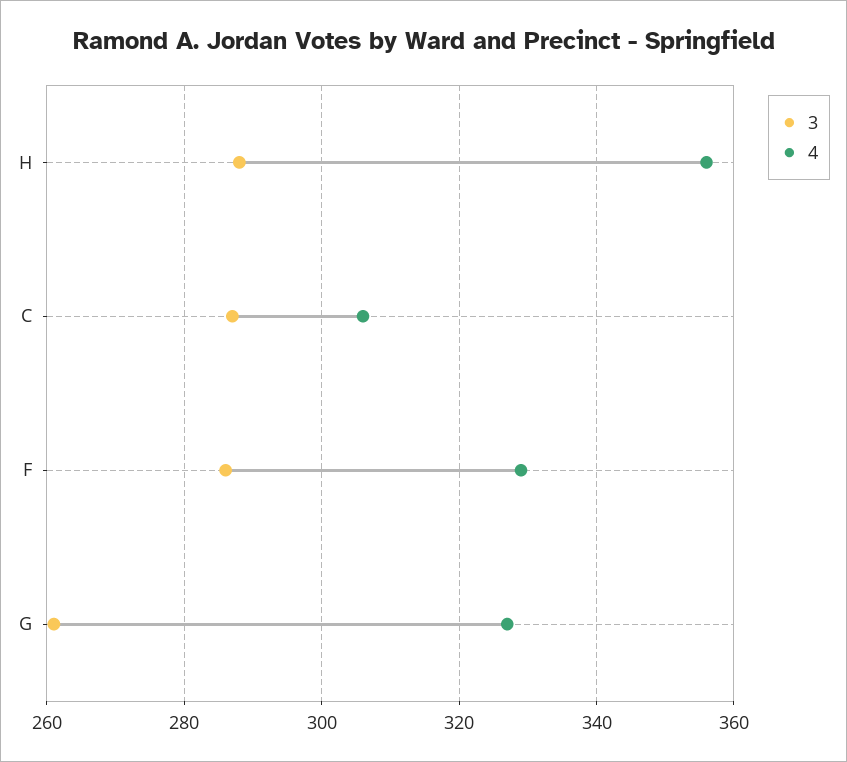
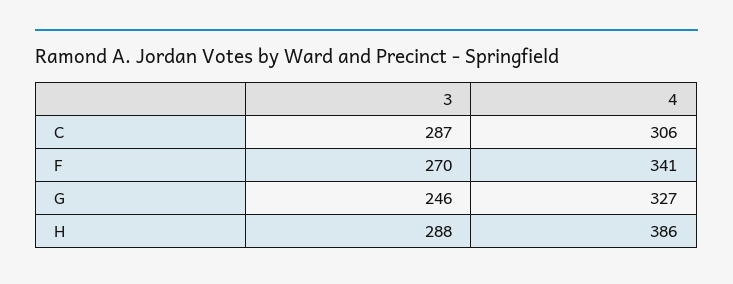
  {
    "3": {
      "H": 288,
      "C": 287,
-     "F": 285,
+     "F": 270,
-     "G": 260
+     "G": 246
    },
    "4": {
-     "H": 355,
+     "H": 386,
      "C": 306,
-     "F": 330,
+     "F": 341,
      "G": 327
    }
  }

